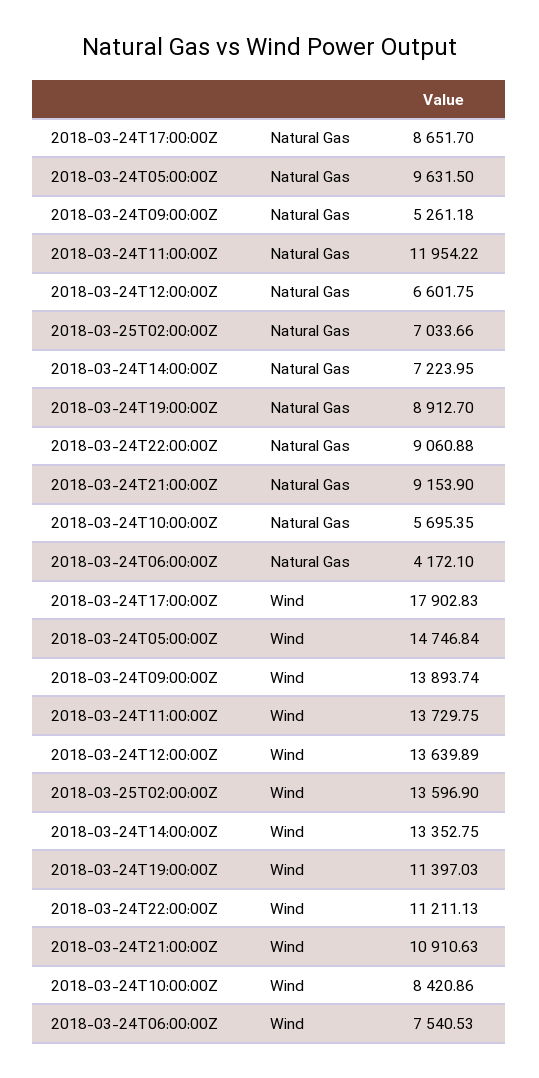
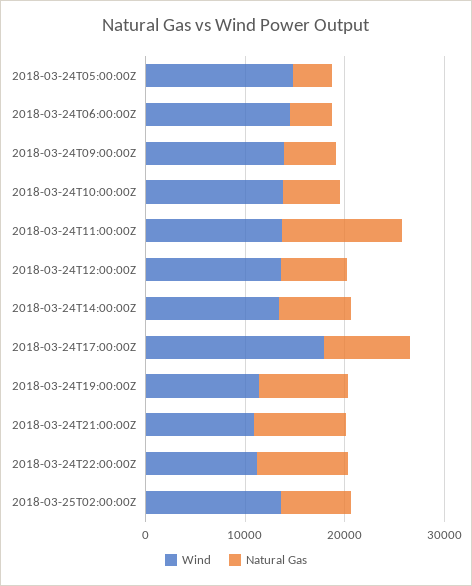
  {
    "Natural Gas": {
      "2018-03-24T17:00:00Z": 8651.7,
-     "2018-03-24T05:00:00Z": 9631.5,
+     "2018-03-24T05:00:00Z": 4000,
      "2018-03-24T09:00:00Z": 5261.18,
      "2018-03-24T11:00:00Z": 11954.22,
      "2018-03-24T12:00:00Z": 6601.75,
      "2018-03-25T02:00:00Z": 7033.66,
      "2018-03-24T14:00:00Z": 7223.95,
      "2018-03-24T19:00:00Z": 8912.7,
      "2018-03-24T22:00:00Z": 9060.88,
      "2018-03-24T21:00:00Z": 9153.9,
      "2018-03-24T10:00:00Z": 5695.35,
      "2018-03-24T06:00:00Z": 4172.1
    },
    "Wind": {
      "2018-03-24T17:00:00Z": 17902.83,
      "2018-03-24T05:00:00Z": 14746.84,
      "2018-03-24T09:00:00Z": 13893.74,
      "2018-03-24T11:00:00Z": 13729.75,
      "2018-03-24T12:00:00Z": 13639.89,
      "2018-03-25T02:00:00Z": 13596.9,
      "2018-03-24T14:00:00Z": 13352.75,
      "2018-03-24T19:00:00Z": 11397.03,
      "2018-03-24T22:00:00Z": 11211.13,
      "2018-03-24T21:00:00Z": 10910.63,
-     "2018-03-24T10:00:00Z": 8420.86,
+     "2018-03-24T10:00:00Z": 14000,
-     "2018-03-24T06:00:00Z": 7540.53
+     "2018-03-24T06:00:00Z": 14000
    }
  }

